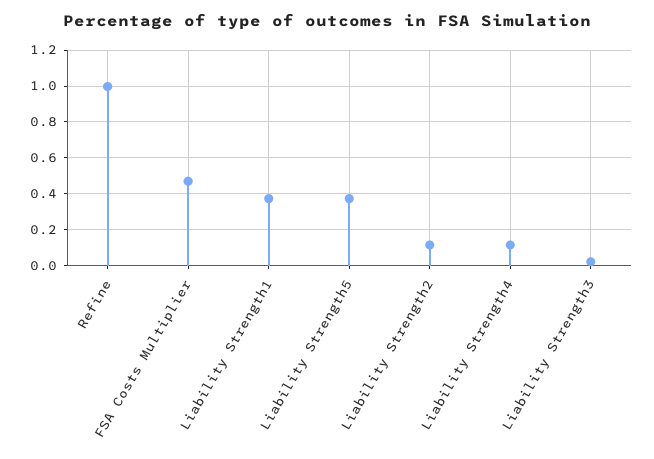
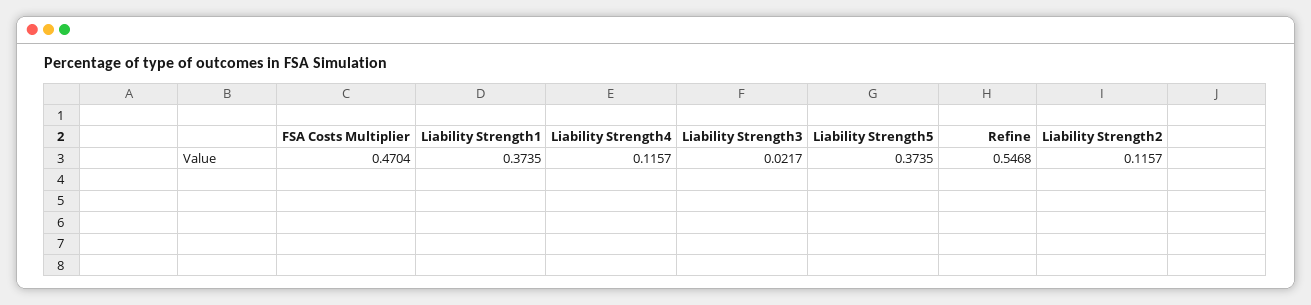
  {
-   "Refine": 1,
+   "Refine": 0.5468,
    "FSA Costs Multiplier": 0.4704,
    "Liability Strength1": 0.3735,
    "Liability Strength5": 0.3735,
    "Liability Strength2": 0.1157,
    "Liability Strength4": 0.1157,
    "Liability Strength3": 0.0217
  }

